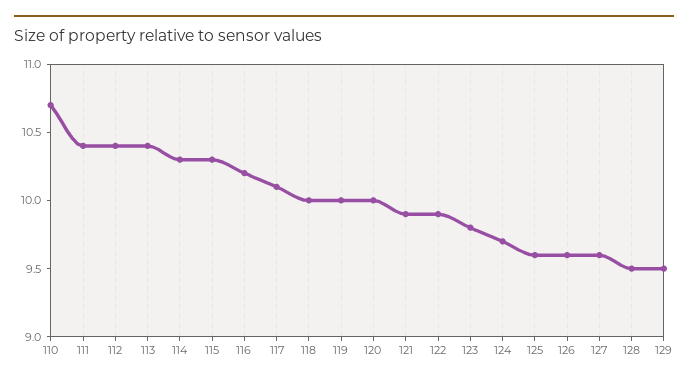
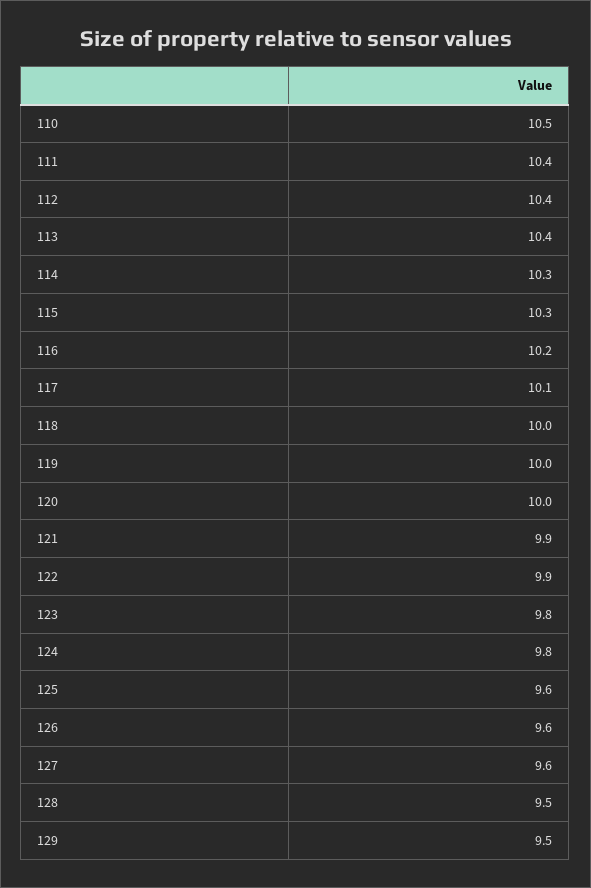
  {
-   "110": 10.7,
+   "110": 10.5,
    "111": 10.4,
    "112": 10.4,
    "113": 10.4,
    "114": 10.3,
    "115": 10.3,
    "116": 10.2,
    "117": 10.1,
    "118": 10,
    "119": 10,
    "120": 10,
    "121": 9.9,
    "122": 9.9,
    "123": 9.8,
-   "124": 9.7,
+   "124": 9.8,
    "125": 9.6,
    "126": 9.6,
    "127": 9.6,
    "128": 9.5,
    "129": 9.5
  }

